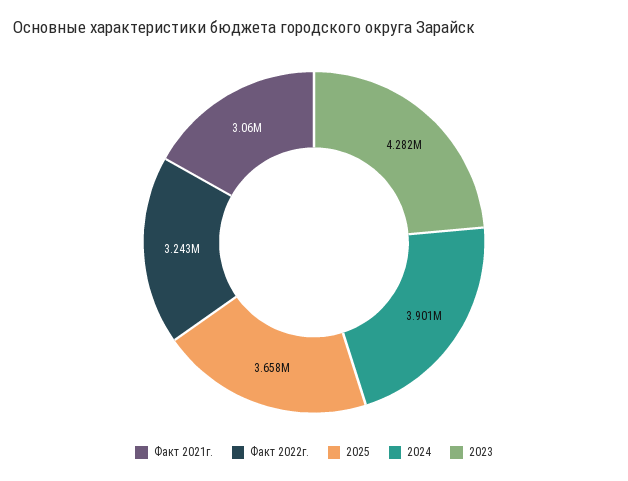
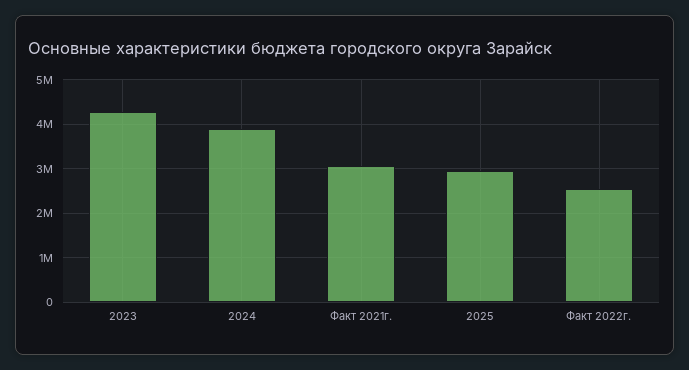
  {
    "Факт 2021г.": 3060000,
-   "Факт 2022г.": 3243000,
+   "Факт 2022г.": 2600000,
-   "2025": 3658000,
+   "2025": 3000000,
    "2024": 3901000,
    "2023": 4282000
  }

